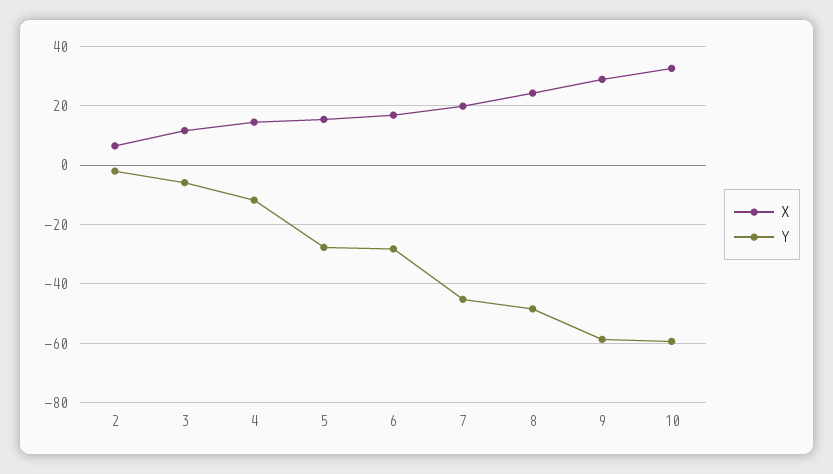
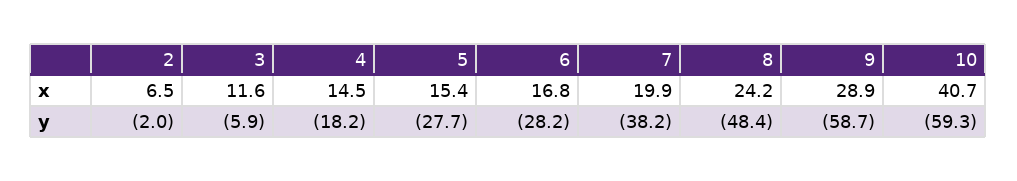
  {
    "X": {
      "2": 6.5,
      "3": 11.6,
      "4": 14.5,
      "5": 15.4,
      "6": 16.8,
      "7": 19.9,
      "8": 24.2,
      "9": 28.9,
-     "10": 32.5
+     "10": 40.7
    },
    "Y": {
      "2": -2,
      "3": -5.9,
-     "4": -12.5,
+     "4": -18.2,
      "5": -27.7,
      "6": -28.2,
-     "7": -45,
+     "7": -38.2,
      "8": -48.4,
      "9": -58.7,
      "10": -59.3
    }
  }

